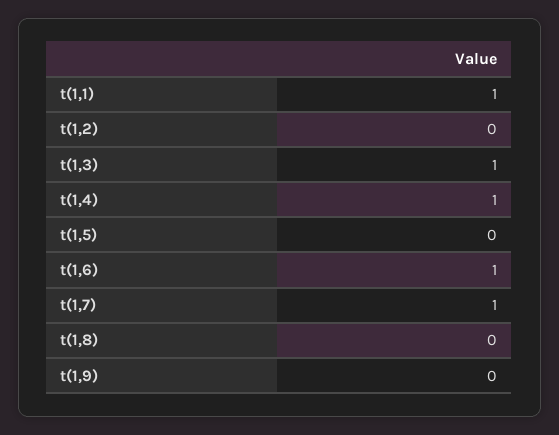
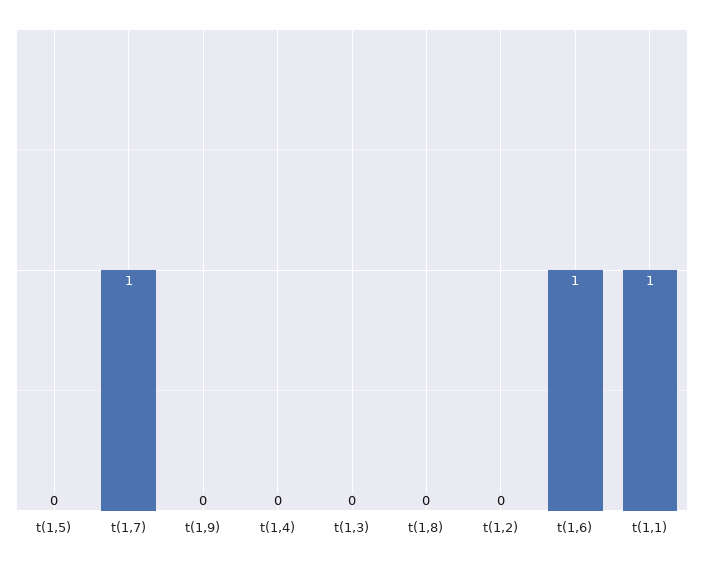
  {
    "t(1,1)": 1,
    "t(1,2)": 0,
-   "t(1,3)": 1,
+   "t(1,3)": 0,
-   "t(1,4)": 1,
+   "t(1,4)": 0,
    "t(1,5)": 0,
    "t(1,6)": 1,
    "t(1,7)": 1,
    "t(1,8)": 0,
    "t(1,9)": 0
  }

